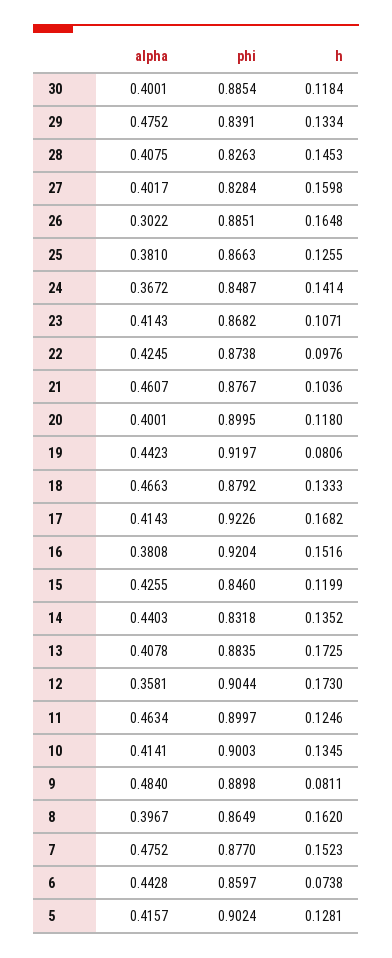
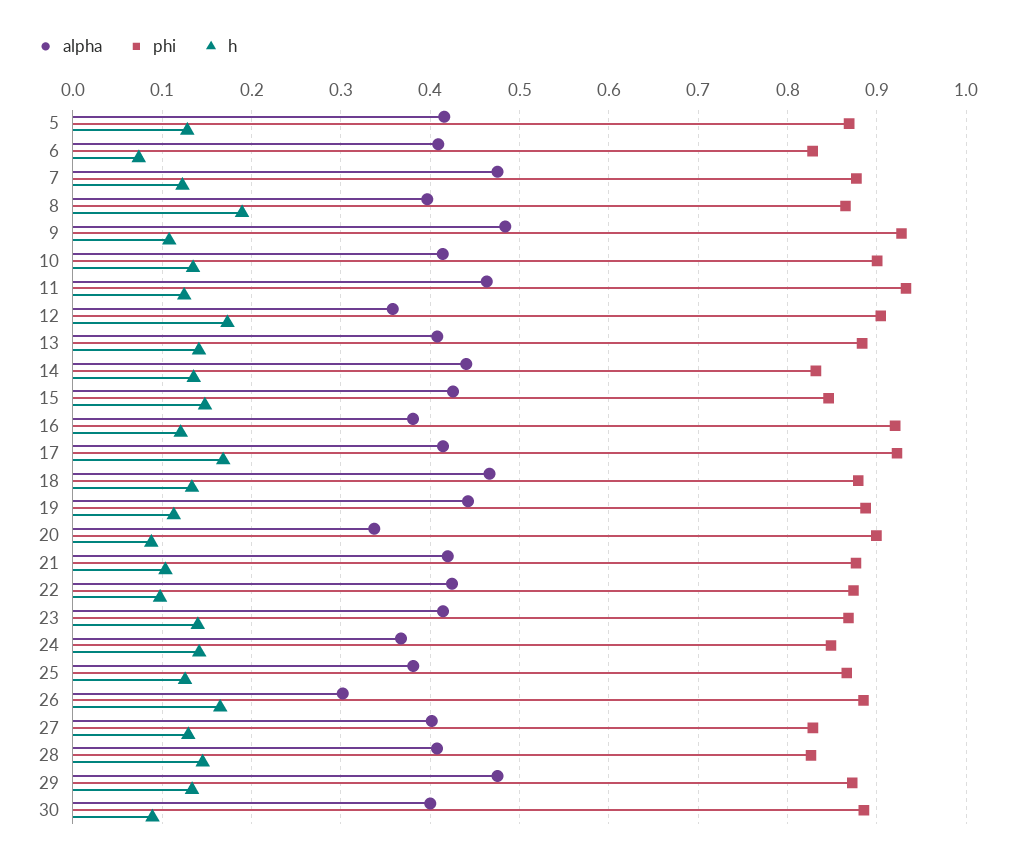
  {
    "alpha": {
      "30": 0.4001,
      "29": 0.4752,
      "28": 0.4075,
      "27": 0.4017,
      "26": 0.3022,
      "25": 0.381,
      "24": 0.3672,
      "23": 0.4143,
      "22": 0.4245,
-     "21": 0.4607,
+     "21": 0.42,
-     "20": 0.4001,
+     "20": 0.34,
      "19": 0.4423,
      "18": 0.4663,
      "17": 0.4143,
      "16": 0.3808,
      "15": 0.4255,
      "14": 0.4403,
      "13": 0.4078,
      "12": 0.3581,
      "11": 0.4634,
      "10": 0.4141,
      "9": 0.484,
      "8": 0.3967,
      "7": 0.4752,
-     "6": 0.4428,
+     "6": 0.41,
      "5": 0.4157
    },
    "phi": {
      "30": 0.8854,
-     "29": 0.8391,
+     "29": 0.87,
      "28": 0.8263,
      "27": 0.8284,
      "26": 0.8851,
      "25": 0.8663,
      "24": 0.8487,
      "23": 0.8682,
      "22": 0.8738,
      "21": 0.8767,
      "20": 0.8995,
-     "19": 0.9197,
+     "19": 0.89,
      "18": 0.8792,
      "17": 0.9226,
      "16": 0.9204,
      "15": 0.846,
      "14": 0.8318,
      "13": 0.8835,
      "12": 0.9044,
-     "11": 0.8997,
+     "11": 0.93,
      "10": 0.9003,
-     "9": 0.8898,
+     "9": 0.93,
      "8": 0.8649,
      "7": 0.877,
-     "6": 0.8597,
+     "6": 0.83,
-     "5": 0.9024
+     "5": 0.87
    },
    "h": {
-     "30": 0.1184,
+     "30": 0.09,
      "29": 0.1334,
      "28": 0.1453,
-     "27": 0.1598,
+     "27": 0.13,
      "26": 0.1648,
      "25": 0.1255,
      "24": 0.1414,
-     "23": 0.1071,
+     "23": 0.14,
      "22": 0.0976,
      "21": 0.1036,
-     "20": 0.118,
+     "20": 0.09,
-     "19": 0.0806,
+     "19": 0.11,
      "18": 0.1333,
      "17": 0.1682,
-     "16": 0.1516,
+     "16": 0.12,
-     "15": 0.1199,
+     "15": 0.15,
      "14": 0.1352,
-     "13": 0.1725,
+     "13": 0.14,
      "12": 0.173,
      "11": 0.1246,
      "10": 0.1345,
-     "9": 0.0811,
+     "9": 0.11,
-     "8": 0.162,
+     "8": 0.19,
-     "7": 0.1523,
+     "7": 0.12,
      "6": 0.0738,
      "5": 0.1281
    }
  }

